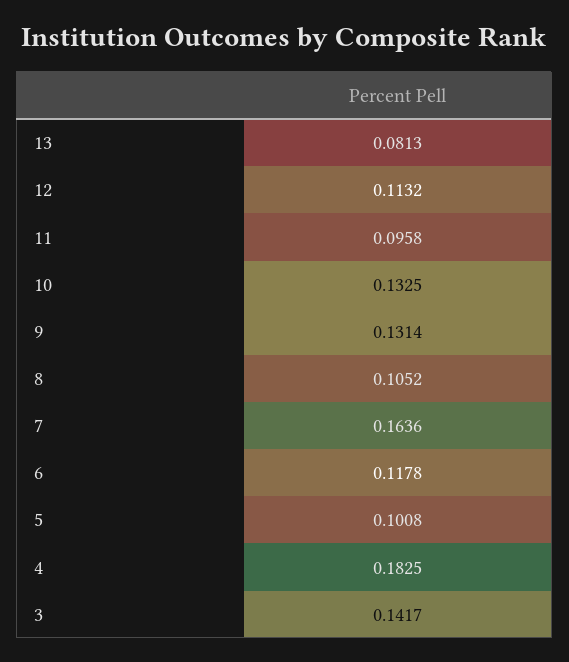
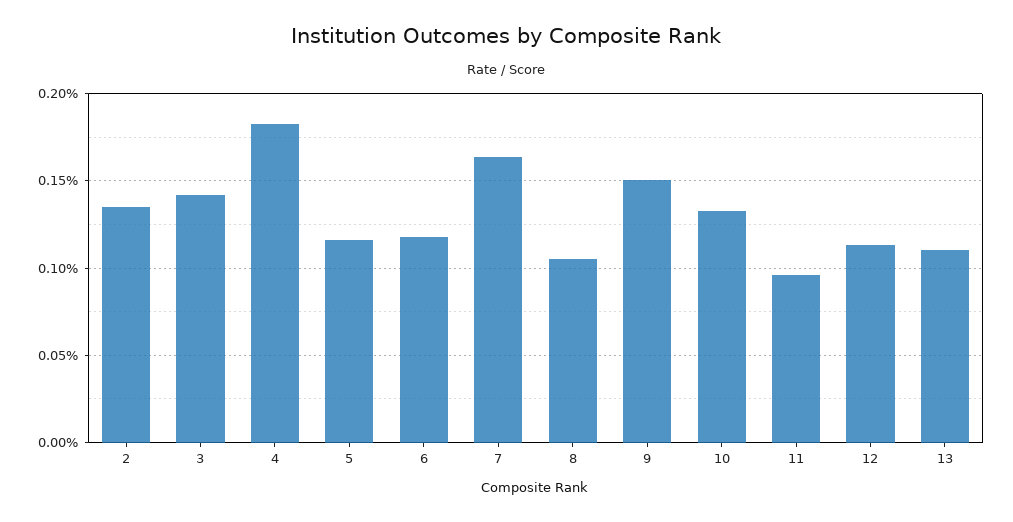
  {
-   "13": 0.0813,
+   "13": 0.11,
    "12": 0.1132,
    "11": 0.0958,
    "10": 0.1325,
-   "9": 0.1314,
+   "9": 0.15,
    "8": 0.1052,
    "7": 0.1636,
    "6": 0.1178,
-   "5": 0.1008,
+   "5": 0.115,
    "4": 0.1825,
-   "3": 0.1417
+   "3": 0.1417,
+   "2": 0.135
  }

